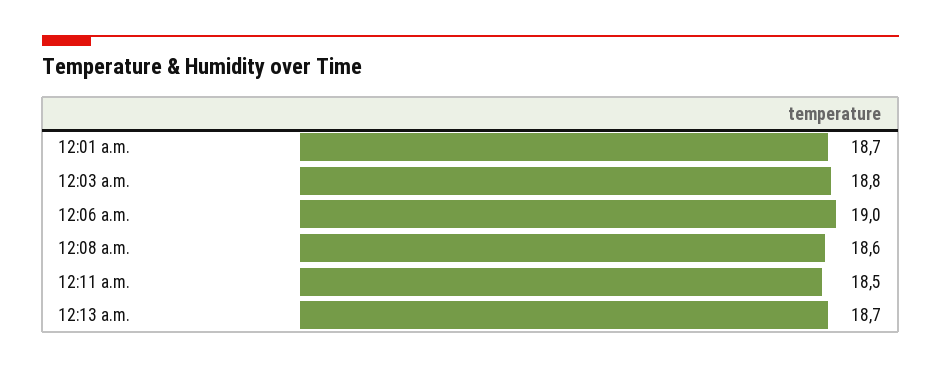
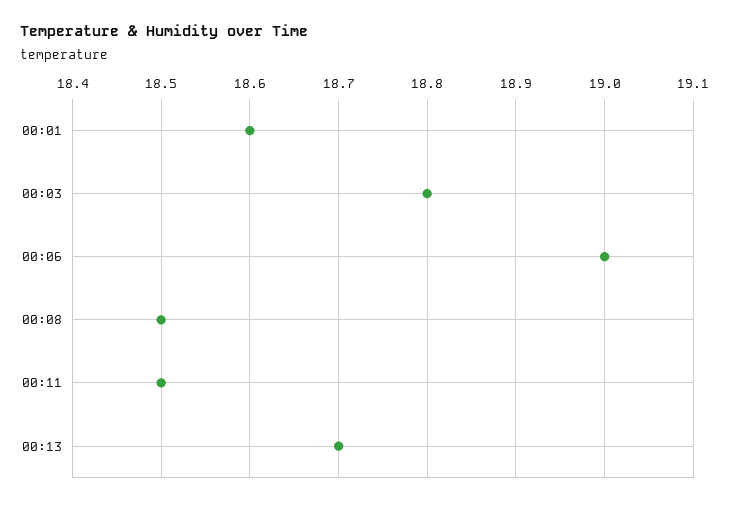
  {
-   "12:01 a.m.": 18.7,
+   "12:01 a.m.": 18.6,
    "12:03 a.m.": 18.8,
    "12:06 a.m.": 19,
-   "12:08 a.m.": 18.6,
+   "12:08 a.m.": 18.5,
    "12:11 a.m.": 18.5,
    "12:13 a.m.": 18.7
  }

